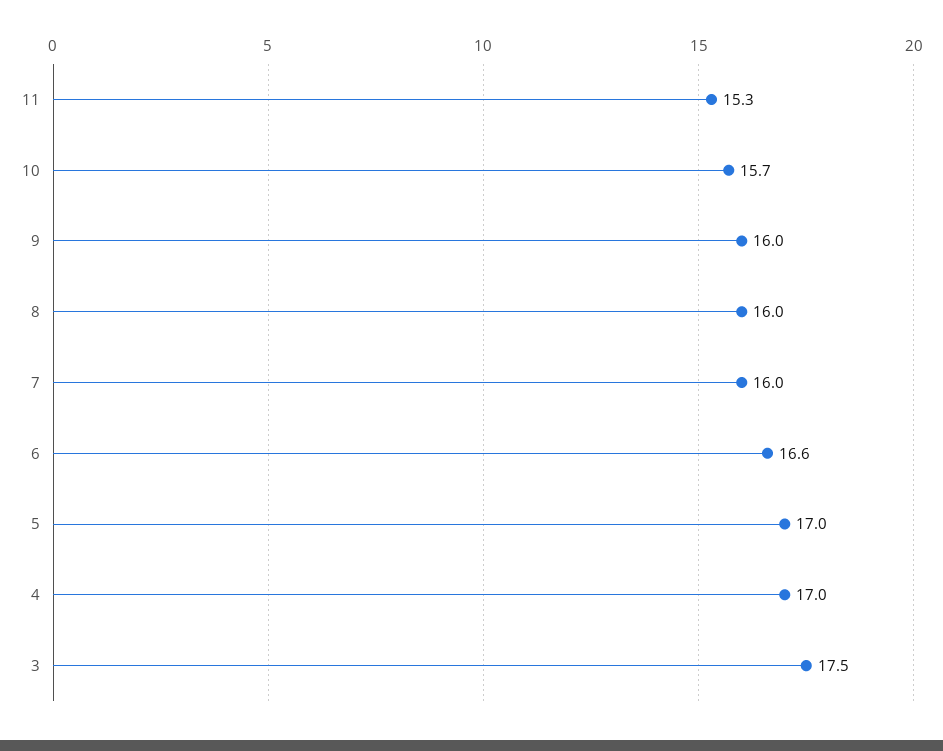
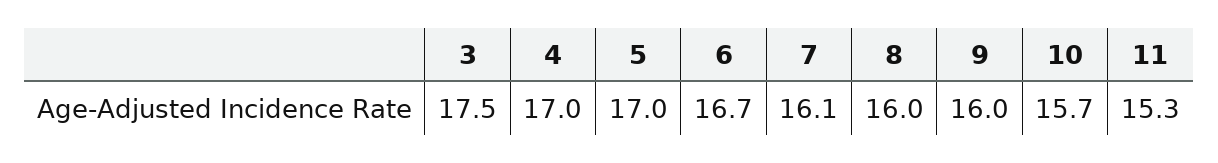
  {
    "11": 15.3,
    "10": 15.7,
    "9": 16,
    "8": 16,
-   "7": 16,
+   "7": 16.1,
-   "6": 16.6,
+   "6": 16.7,
    "5": 17,
    "4": 17,
    "3": 17.5
  }

